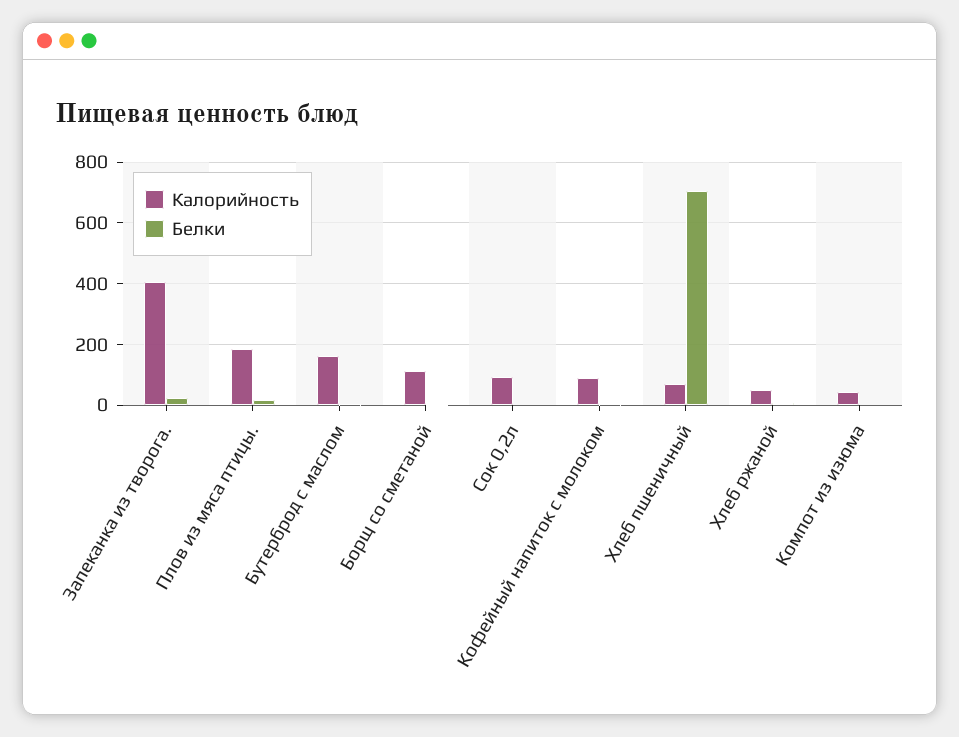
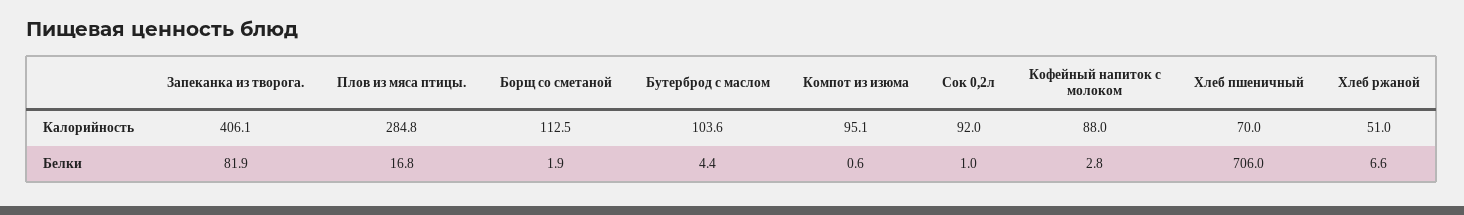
  {
    "Калорийность": {
      "Запеканка из творога.": 406.1,
-     "Плов из мяса птицы.": 180,
+     "Плов из мяса птицы.": 284.8,
-     "Бутерброд с маслом": 160,
+     "Бутерброд с маслом": 103.6,
      "Борщ со сметаной": 112.5,
      "Сок 0,2л": 92,
      "Кофейный напиток с молоком": 88,
      "Хлеб пшеничный": 70,
      "Хлеб ржаной": 51,
-     "Компот из изюма": 40
+     "Компот из изюма": 95.1
    },
    "Белки": {
-     "Запеканка из творога.": 20,
+     "Запеканка из творога.": 81.9,
      "Плов из мяса птицы.": 16.8,
      "Бутерброд с маслом": 4.4,
      "Борщ со сметаной": 1.9,
      "Сок 0,2л": 1,
      "Кофейный напиток с молоком": 2.8,
      "Хлеб пшеничный": 706,
      "Хлеб ржаной": 6.6,
      "Компот из изюма": 0.6
    }
  }

